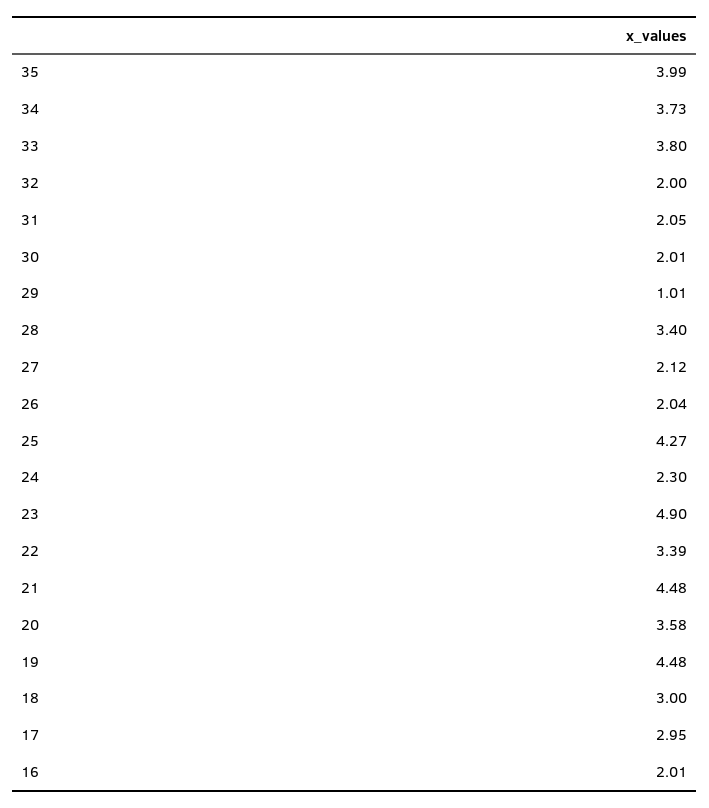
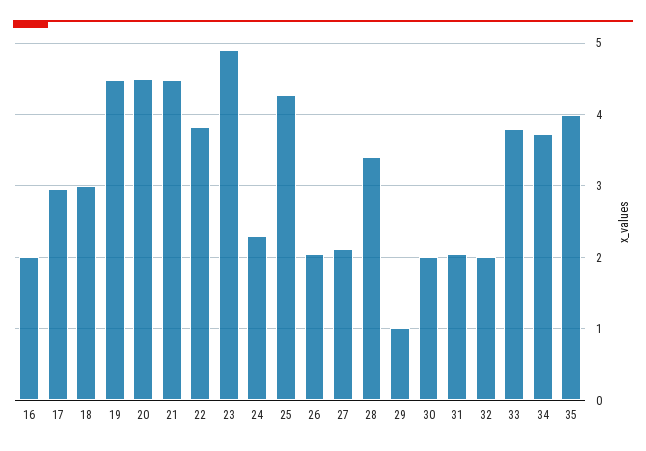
  {
    "35": 3.99,
    "34": 3.73,
    "33": 3.8,
    "32": 2,
    "31": 2.05,
    "30": 2.01,
    "29": 1.01,
    "28": 3.4,
    "27": 2.12,
    "26": 2.04,
    "25": 4.27,
    "24": 2.3,
    "23": 4.9,
-   "22": 3.39,
+   "22": 3.8,
    "21": 4.48,
-   "20": 3.58,
+   "20": 4.5,
    "19": 4.48,
    "18": 3,
    "17": 2.95,
    "16": 2.01
  }

